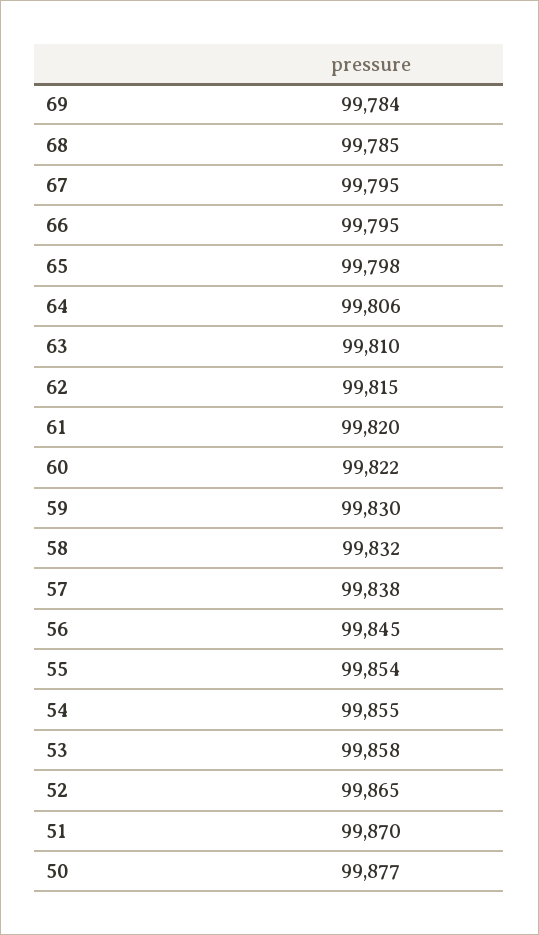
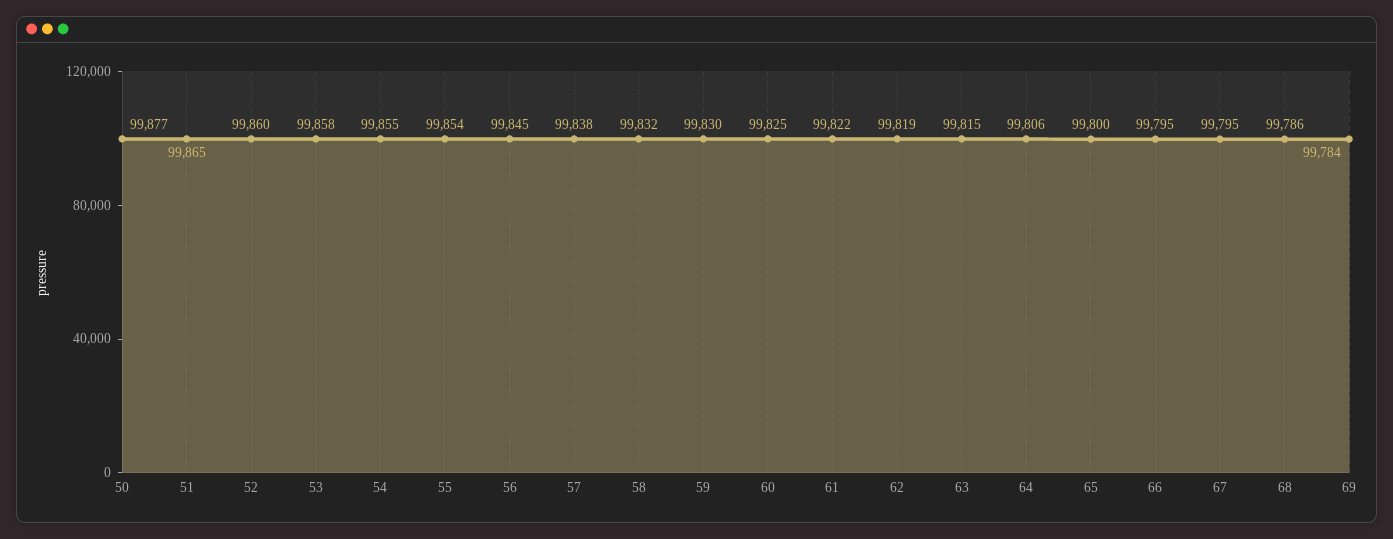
  {
    "69": 99784,
-   "68": 99785,
+   "68": 99786,
    "67": 99795,
    "66": 99795,
-   "65": 99798,
+   "65": 99800,
    "64": 99806,
-   "63": 99810,
+   "63": 99815,
-   "62": 99815,
+   "62": 99819,
-   "61": 99820,
+   "61": 99822,
-   "60": 99822,
+   "60": 99825,
    "59": 99830,
    "58": 99832,
    "57": 99838,
    "56": 99845,
    "55": 99854,
    "54": 99855,
    "53": 99858,
-   "52": 99865,
+   "52": 99860,
-   "51": 99870,
+   "51": 99865,
    "50": 99877
  }

